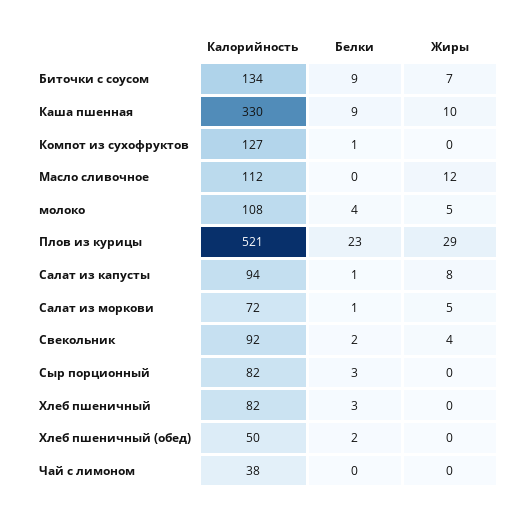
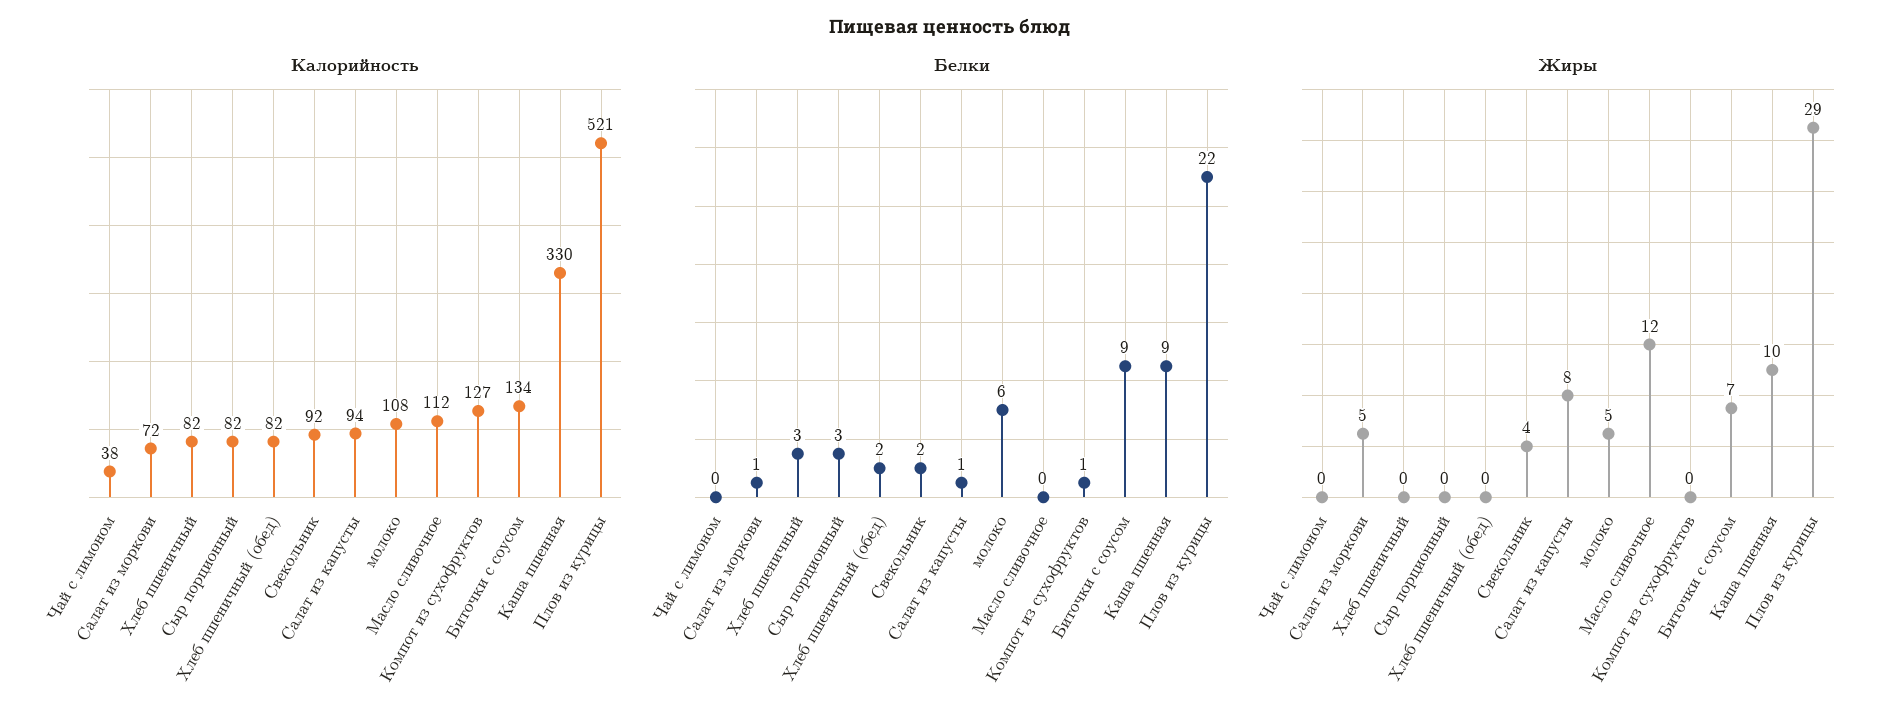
  {
    "Калорийность": {
      "Биточки с соусом": 134,
      "Каша пшенная": 330,
      "Компот из сухофруктов": 127,
      "Масло сливочное": 112,
      "молоко": 108,
      "Плов из курицы": 521,
      "Салат из капусты": 94,
      "Салат из моркови": 72,
      "Свекольник": 92,
      "Сыр порционный": 82,
      "Хлеб пшеничный": 82,
-     "Хлеб пшеничный (обед)": 50,
+     "Хлеб пшеничный (обед)": 82,
      "Чай с лимоном": 38
    },
    "Белки": {
      "Биточки с соусом": 9,
      "Каша пшенная": 9,
      "Компот из сухофруктов": 1,
      "Масло сливочное": 0,
-     "молоко": 4,
+     "молоко": 6,
-     "Плов из курицы": 23,
+     "Плов из курицы": 22,
      "Салат из капусты": 1,
      "Салат из моркови": 1,
      "Свекольник": 2,
      "Сыр порционный": 3,
      "Хлеб пшеничный": 3,
      "Хлеб пшеничный (обед)": 2,
      "Чай с лимоном": 0
    },
    "Жиры": {
      "Биточки с соусом": 7,
      "Каша пшенная": 10,
      "Компот из сухофруктов": 0,
      "Масло сливочное": 12,
      "молоко": 5,
      "Плов из курицы": 29,
      "Салат из капусты": 8,
      "Салат из моркови": 5,
      "Свекольник": 4,
      "Сыр порционный": 0,
      "Хлеб пшеничный": 0,
      "Хлеб пшеничный (обед)": 0,
      "Чай с лимоном": 0
    }
  }

